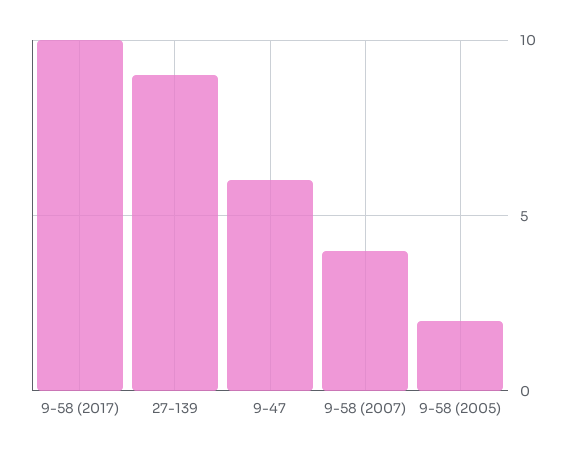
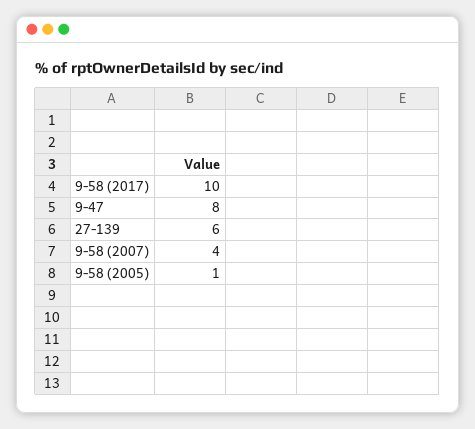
  {
    "9-58 (2017)": 10,
-   "27-139": 9,
+   "27-139": 6,
-   "9-47": 6,
+   "9-47": 8,
    "9-58 (2007)": 4,
-   "9-58 (2005)": 2
+   "9-58 (2005)": 1
  }

